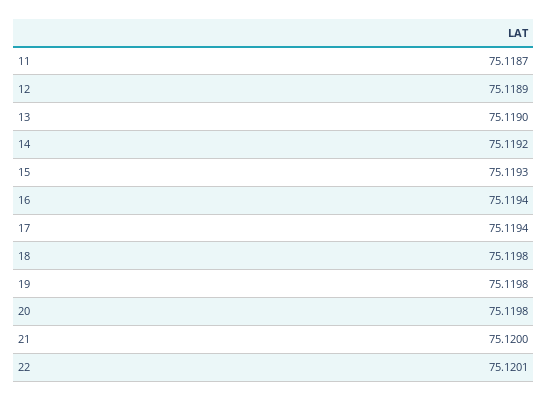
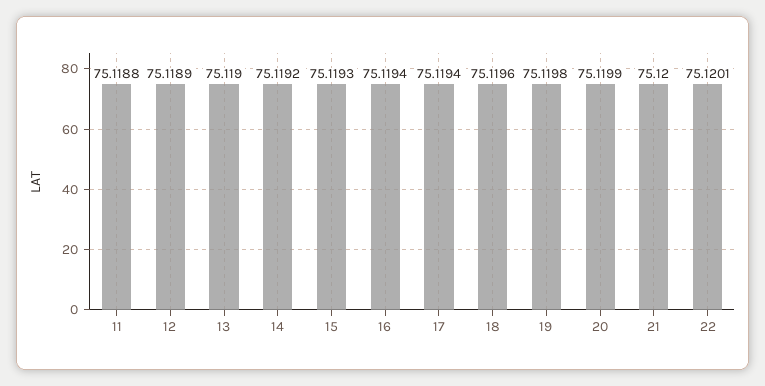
  {
-   "11": 75.1187,
+   "11": 75.1188,
    "12": 75.1189,
    "13": 75.119,
    "14": 75.1192,
    "15": 75.1193,
    "16": 75.1194,
    "17": 75.1194,
-   "18": 75.1198,
+   "18": 75.1196,
    "19": 75.1198,
-   "20": 75.1198,
+   "20": 75.1199,
    "21": 75.12,
    "22": 75.1201
  }

